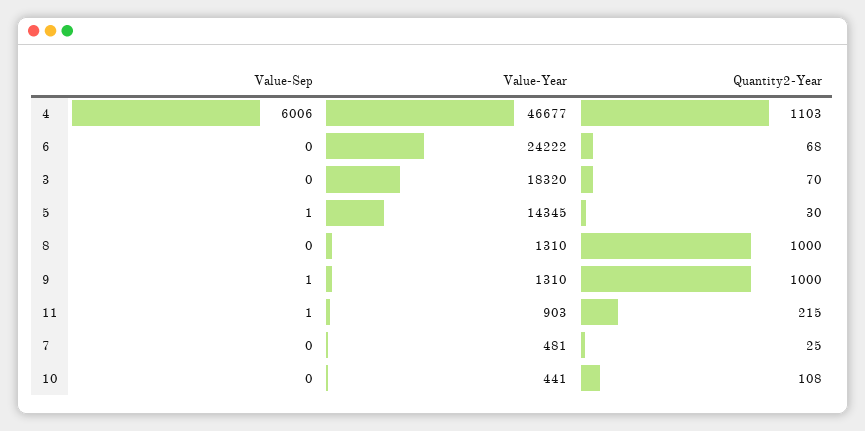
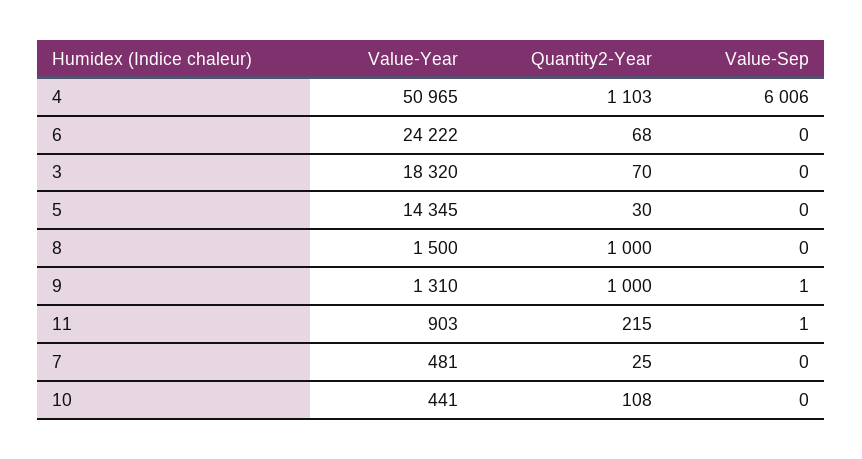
  {
    "Value-Sep": {
      "4": 6006,
      "6": 0,
      "3": 0,
-     "5": 1,
+     "5": 0,
      "8": 0,
      "9": 1,
      "11": 1,
      "7": 0,
      "10": 0
    },
    "Value-Year": {
-     "4": 46677,
+     "4": 50965,
      "6": 24222,
      "3": 18320,
      "5": 14345,
-     "8": 1310,
+     "8": 1500,
      "9": 1310,
      "11": 903,
      "7": 481,
      "10": 441
    },
    "Quantity2-Year": {
      "4": 1103,
      "6": 68,
      "3": 70,
      "5": 30,
      "8": 1000,
      "9": 1000,
      "11": 215,
      "7": 25,
      "10": 108
    }
  }

